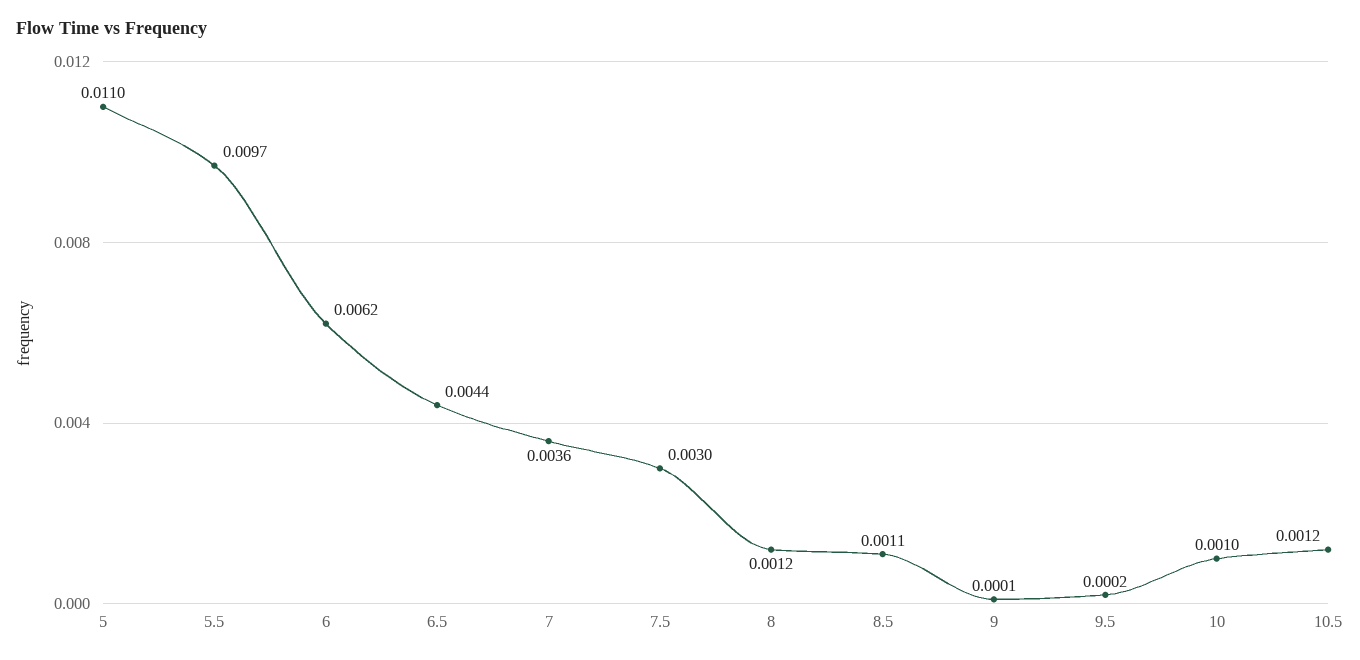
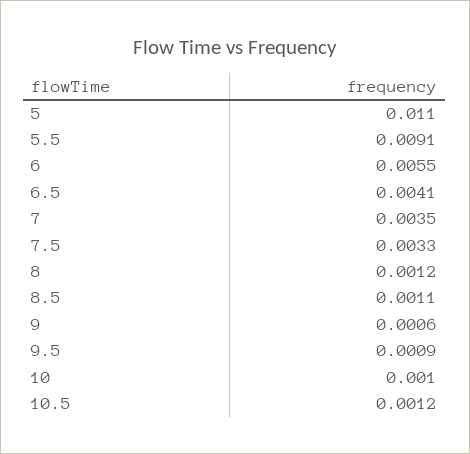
  {
    "5": 0.011,
-   "5.5": 0.0097,
+   "5.5": 0.0091,
-   "6": 0.0062,
+   "6": 0.0055,
-   "6.5": 0.0044,
+   "6.5": 0.0041,
-   "7": 0.0036,
+   "7": 0.0035,
-   "7.5": 0.003,
+   "7.5": 0.0033,
    "8": 0.0012,
    "8.5": 0.0011,
-   "9": 0.0001,
+   "9": 0.0006,
-   "9.5": 0.0002,
+   "9.5": 0.0009,
    "10": 0.001,
    "10.5": 0.0012
  }

